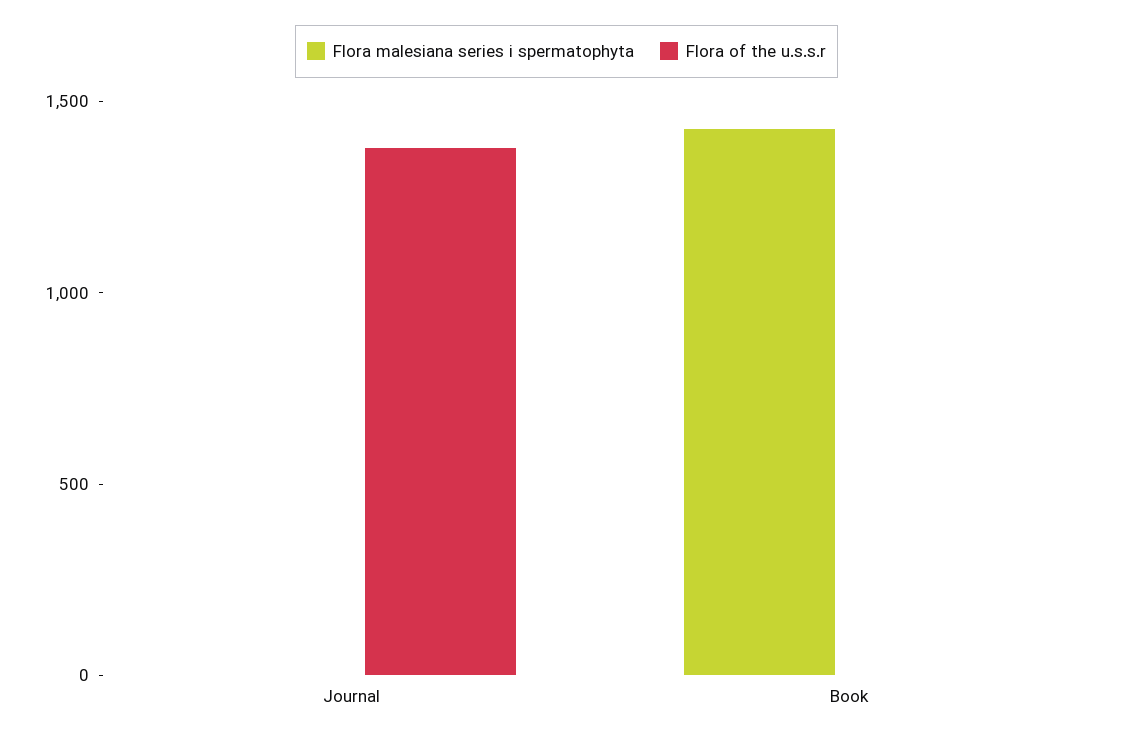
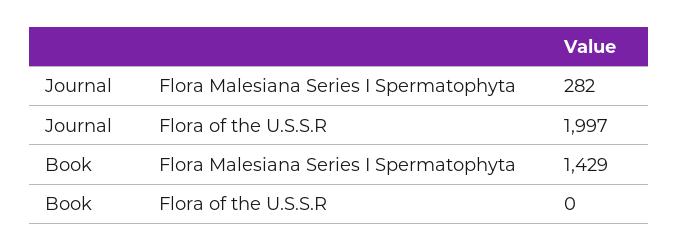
  {
    "Flora malesiana series i spermatophyta": {
-     "Journal": 0,
+     "Journal": 282,
      "Book": 1429
    },
    "Flora of the u.s.s.r": {
-     "Journal": 1400,
+     "Journal": 1997,
      "Book": 0
    }
  }

